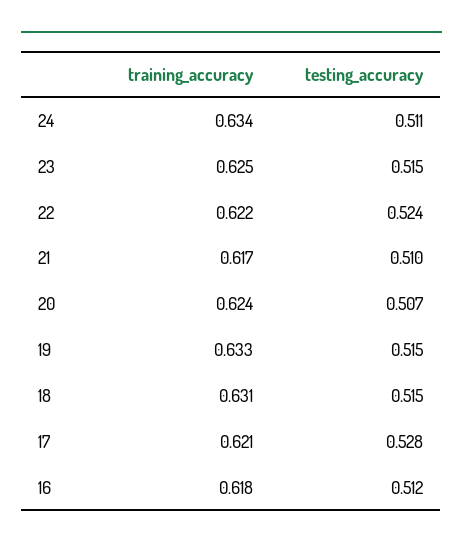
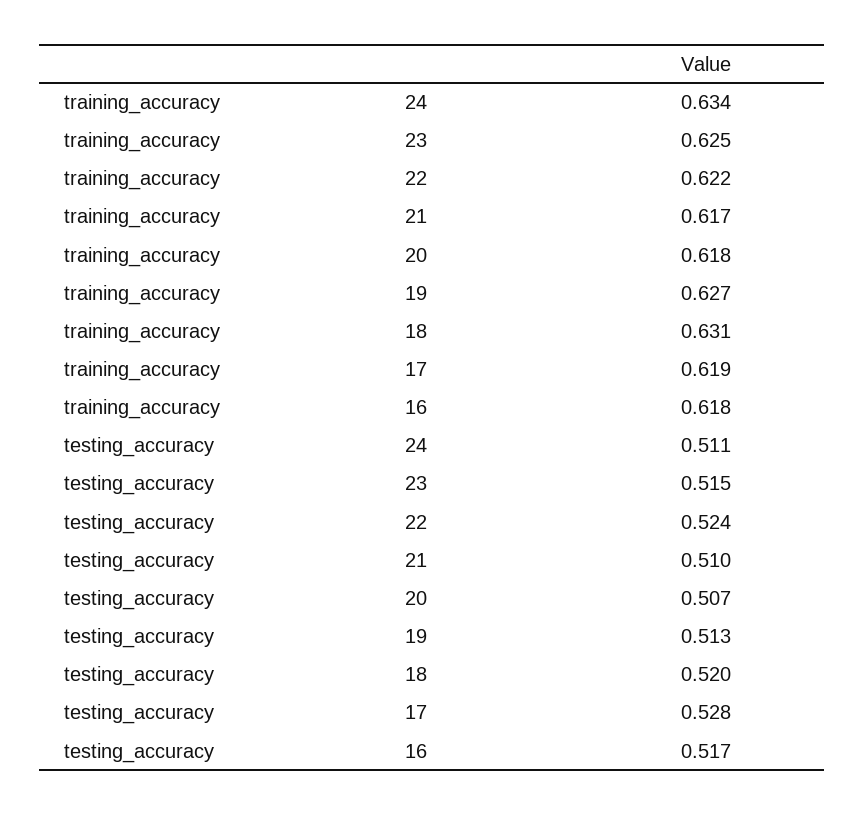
  {
    "training_accuracy": {
      "24": 0.634,
      "23": 0.625,
      "22": 0.622,
      "21": 0.617,
-     "20": 0.624,
+     "20": 0.618,
-     "19": 0.633,
+     "19": 0.627,
      "18": 0.631,
-     "17": 0.621,
+     "17": 0.619,
      "16": 0.618
    },
    "testing_accuracy": {
      "24": 0.511,
      "23": 0.515,
      "22": 0.524,
      "21": 0.51,
      "20": 0.507,
-     "19": 0.515,
+     "19": 0.513,
-     "18": 0.515,
+     "18": 0.52,
      "17": 0.528,
-     "16": 0.512
+     "16": 0.517
    }
  }

